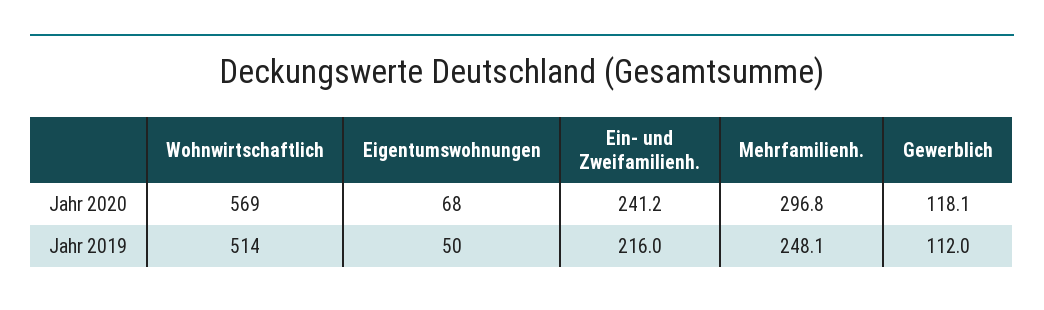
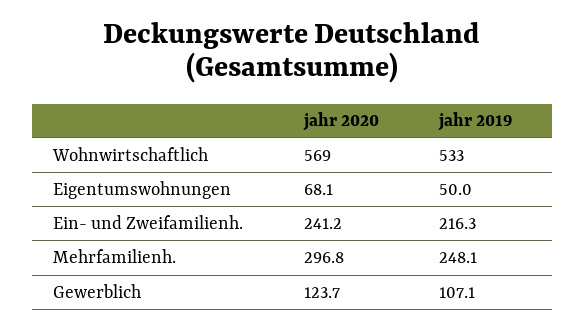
  {
    "Wohnwirtschaftlich": {
      "Jahr 2020": 569,
-     "Jahr 2019": 514
+     "Jahr 2019": 533
    },
    "Eigentumswohnungen": {
-     "Jahr 2020": 68,
+     "Jahr 2020": 68.1,
      "Jahr 2019": 50
    },
    "Ein- und Zweifamilienh.": {
      "Jahr 2020": 241.2,
-     "Jahr 2019": 216
+     "Jahr 2019": 216.3
    },
    "Mehrfamilienh.": {
      "Jahr 2020": 296.8,
      "Jahr 2019": 248.1
    },
    "Gewerblich": {
-     "Jahr 2020": 118.1,
+     "Jahr 2020": 123.7,
-     "Jahr 2019": 112
+     "Jahr 2019": 107.1
    }
  }

